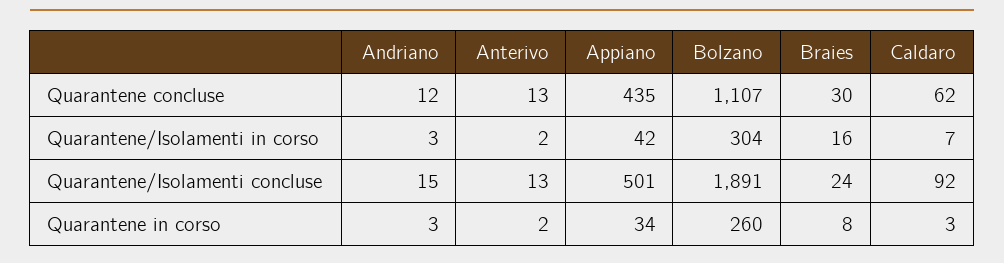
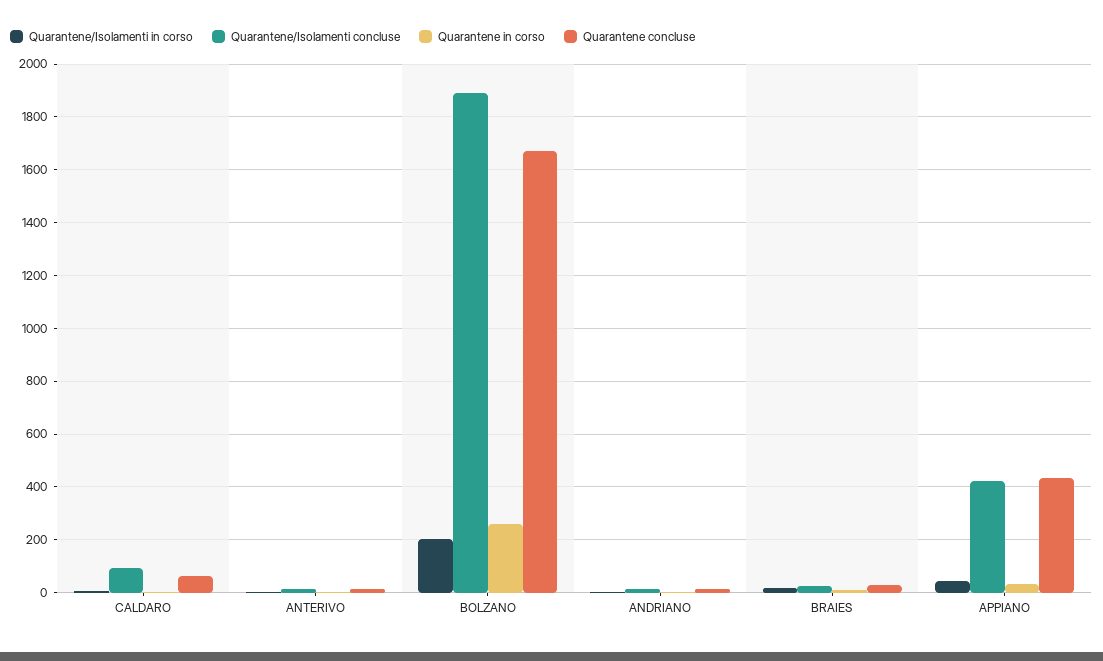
  {
    "Quarantene concluse": {
      "Andriano": 12,
      "Anterivo": 13,
      "Appiano": 435,
-     "Bolzano": 1107,
+     "Bolzano": 1675,
      "Braies": 30,
      "Caldaro": 62
    },
    "Quarantene/Isolamenti in corso": {
      "Andriano": 3,
      "Anterivo": 2,
      "Appiano": 42,
-     "Bolzano": 304,
+     "Bolzano": 200,
      "Braies": 16,
      "Caldaro": 7
    },
    "Quarantene/Isolamenti concluse": {
      "Andriano": 15,
      "Anterivo": 13,
-     "Appiano": 501,
+     "Appiano": 425,
      "Bolzano": 1891,
      "Braies": 24,
      "Caldaro": 92
    },
    "Quarantene in corso": {
      "Andriano": 3,
      "Anterivo": 2,
      "Appiano": 34,
      "Bolzano": 260,
      "Braies": 8,
      "Caldaro": 3
    }
  }

